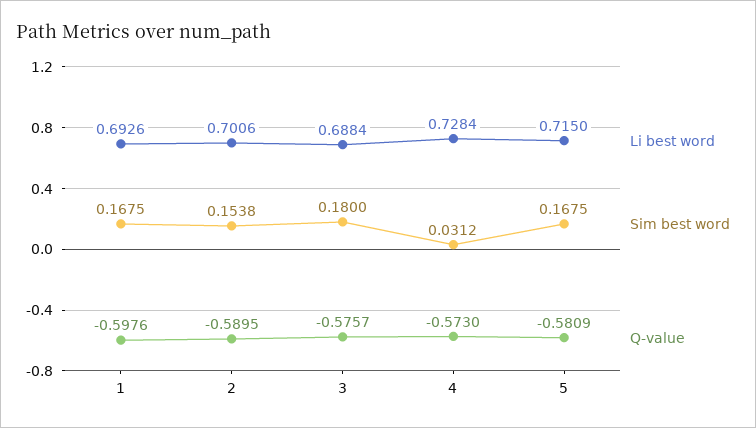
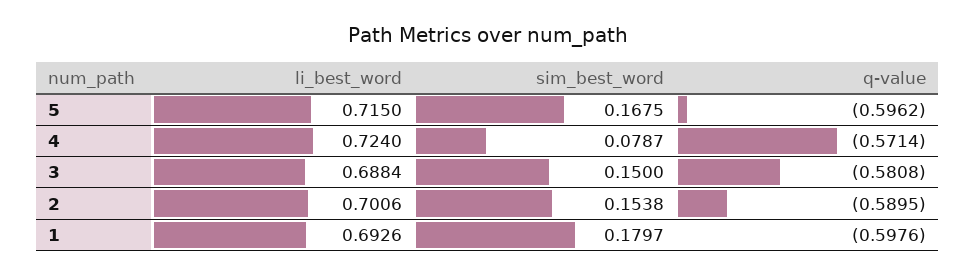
  {
    "Li best word": {
      "1": 0.6926,
      "2": 0.7006,
      "3": 0.6884,
-     "4": 0.7284,
+     "4": 0.724,
      "5": 0.715
    },
    "Sim best word": {
-     "1": 0.1675,
+     "1": 0.1797,
      "2": 0.1538,
-     "3": 0.18,
+     "3": 0.15,
-     "4": 0.0312,
+     "4": 0.0787,
      "5": 0.1675
    },
    "Q-value": {
      "1": -0.5976,
      "2": -0.5895,
-     "3": -0.5757,
+     "3": -0.5808,
-     "4": -0.573,
+     "4": -0.5714,
-     "5": -0.5809
+     "5": -0.5962
    }
  }

